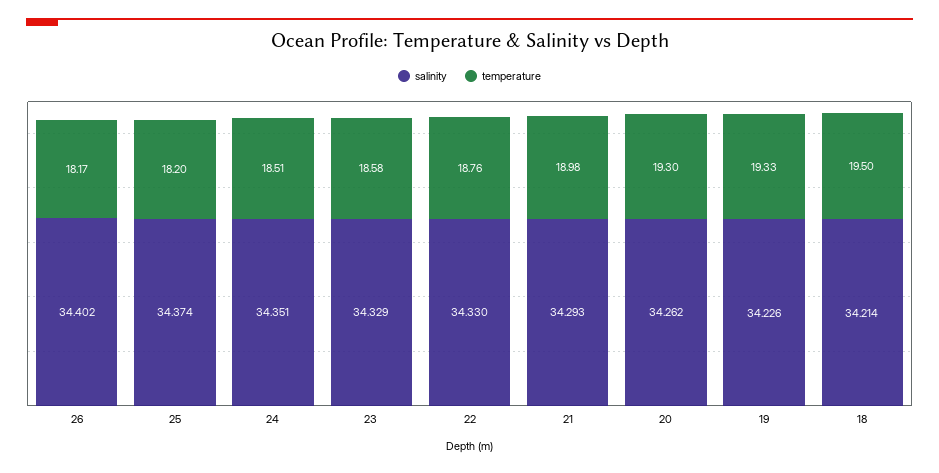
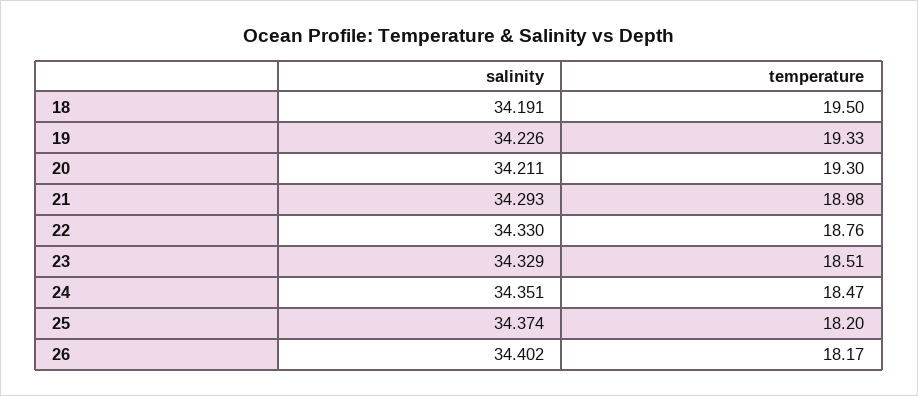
  {
    "salinity": {
      "26": 34.402,
      "25": 34.374,
      "24": 34.351,
      "23": 34.329,
      "22": 34.33,
      "21": 34.293,
-     "20": 34.262,
+     "20": 34.211,
      "19": 34.226,
-     "18": 34.214
+     "18": 34.191
    },
    "temperature": {
      "26": 18.17,
      "25": 18.2,
-     "24": 18.51,
+     "24": 18.47,
-     "23": 18.58,
+     "23": 18.51,
      "22": 18.76,
      "21": 18.98,
      "20": 19.3,
      "19": 19.33,
      "18": 19.5
    }
  }

